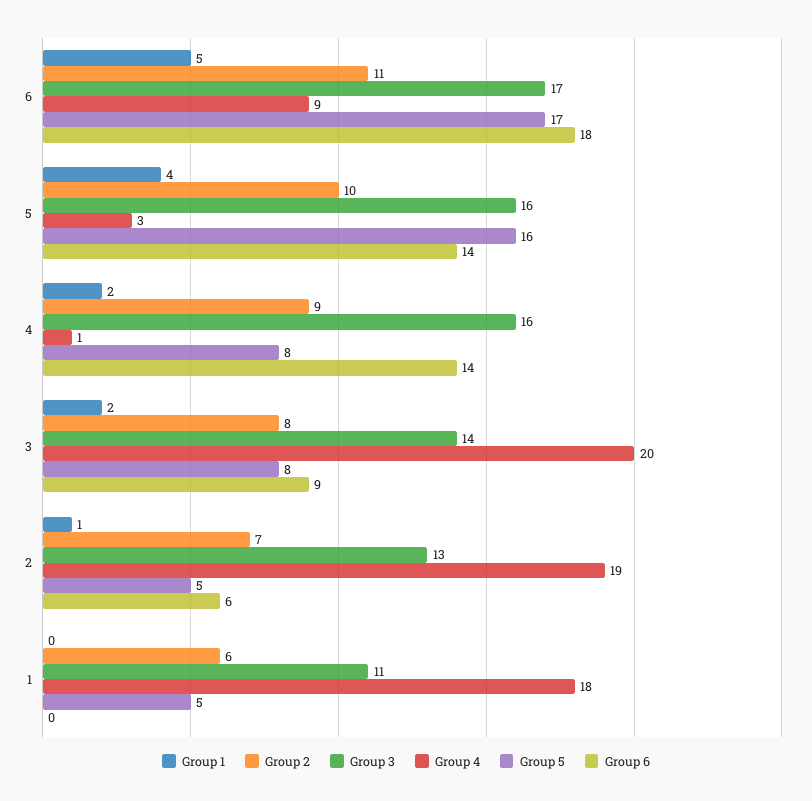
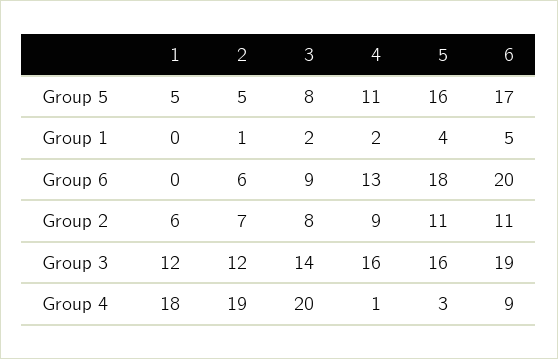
  {
    "Group 1": {
      "6": 5,
      "5": 4,
      "4": 2,
      "3": 2,
      "2": 1,
      "1": 0
    },
    "Group 2": {
      "6": 11,
-     "5": 10,
+     "5": 11,
      "4": 9,
      "3": 8,
      "2": 7,
      "1": 6
    },
    "Group 3": {
-     "6": 17,
+     "6": 19,
      "5": 16,
      "4": 16,
      "3": 14,
-     "2": 13,
+     "2": 12,
-     "1": 11
+     "1": 12
    },
    "Group 4": {
      "6": 9,
      "5": 3,
      "4": 1,
      "3": 20,
      "2": 19,
      "1": 18
    },
    "Group 5": {
      "6": 17,
      "5": 16,
-     "4": 8,
+     "4": 11,
      "3": 8,
      "2": 5,
      "1": 5
    },
    "Group 6": {
-     "6": 18,
+     "6": 20,
-     "5": 14,
+     "5": 18,
-     "4": 14,
+     "4": 13,
      "3": 9,
      "2": 6,
      "1": 0
    }
  }

